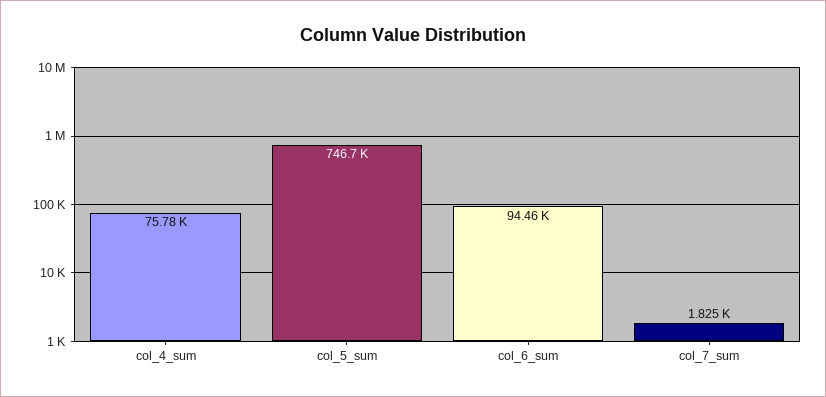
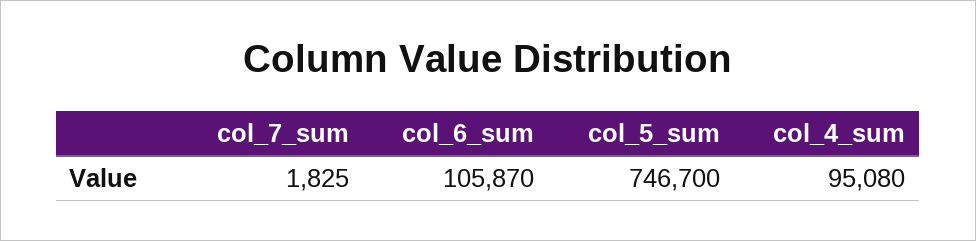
  {
-   "col_4_sum": 75780,
+   "col_4_sum": 95080,
    "col_5_sum": 746700,
-   "col_6_sum": 94460,
+   "col_6_sum": 105870,
    "col_7_sum": 1825
  }

